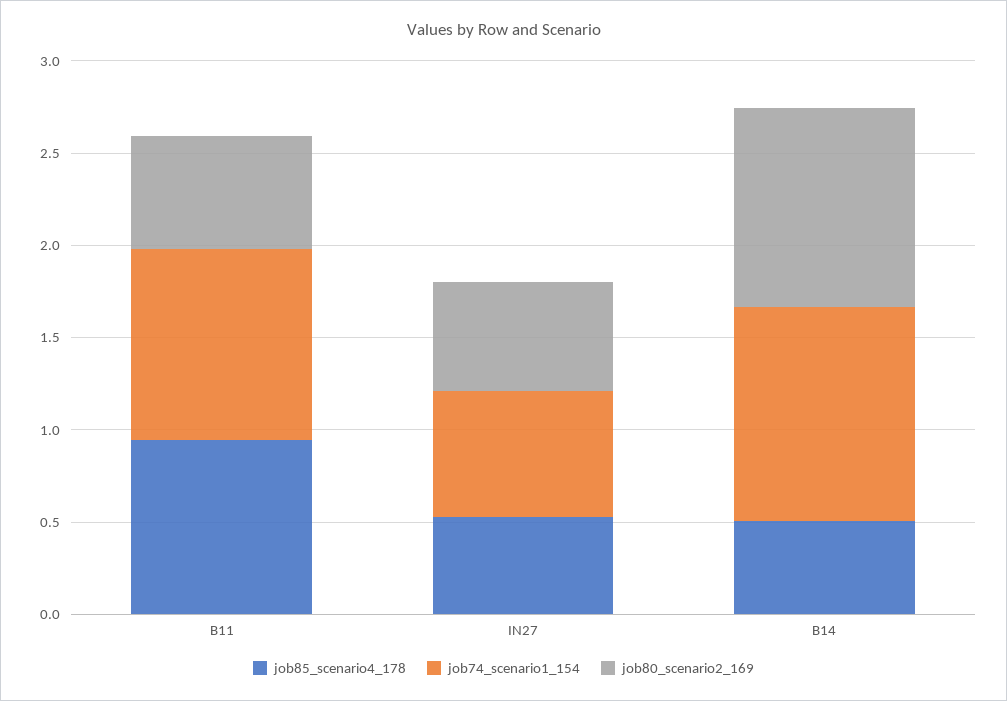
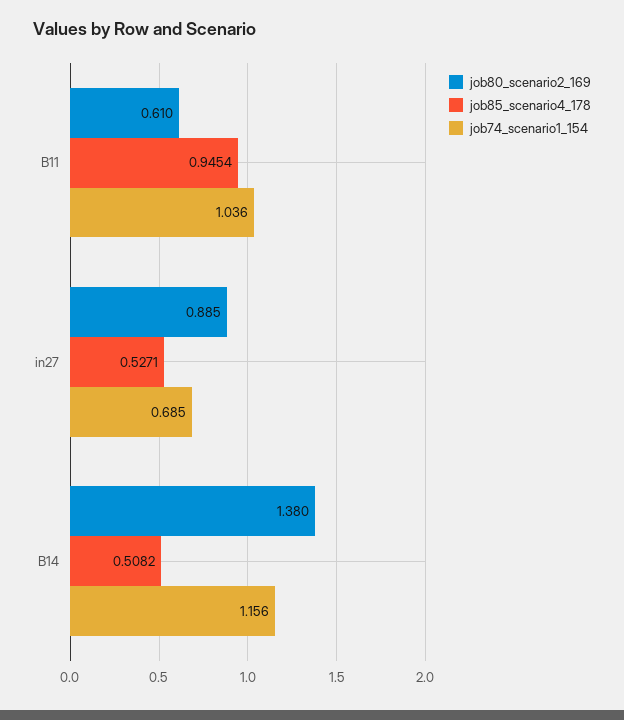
  {
    "job85_scenario4_178": {
      "B11": 0.9454,
      "IN27": 0.5271,
      "B14": 0.5082
    },
    "job74_scenario1_154": {
      "B11": 1.036,
      "IN27": 0.685,
      "B14": 1.156
    },
    "job80_scenario2_169": {
      "B11": 0.61,
-     "IN27": 0.6,
+     "IN27": 0.885,
-     "B14": 1.1
+     "B14": 1.38
    }
  }

